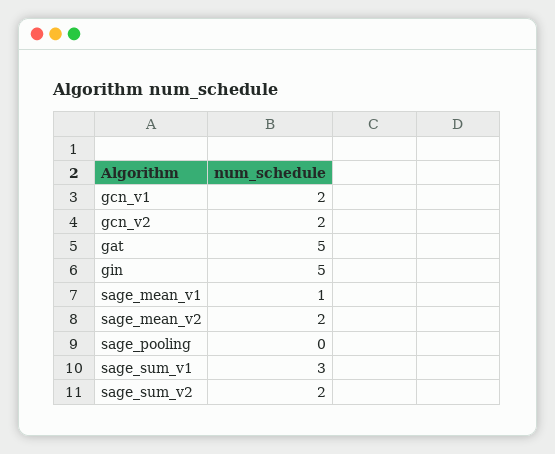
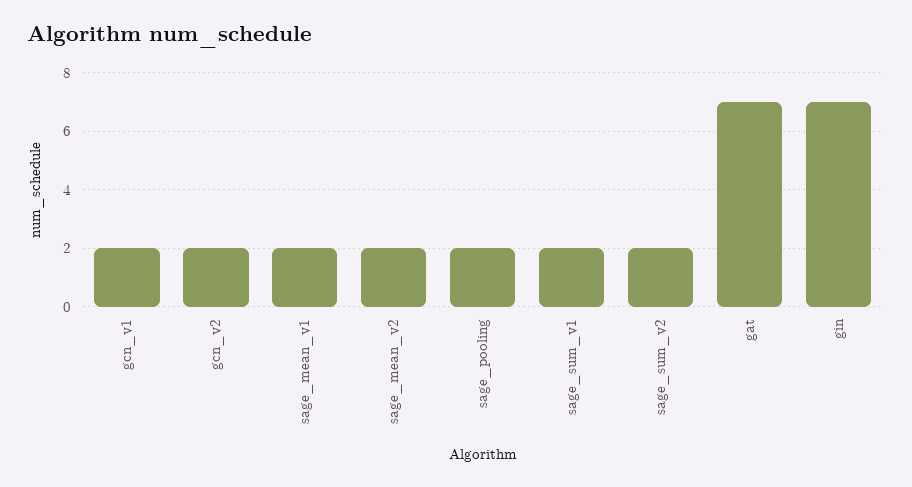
  {
    "gcn_v1": 2,
    "gcn_v2": 2,
-   "gat": 5,
+   "gat": 7,
-   "gin": 5,
+   "gin": 7,
-   "sage_mean_v1": 1,
+   "sage_mean_v1": 2,
    "sage_mean_v2": 2,
-   "sage_pooling": 0,
+   "sage_pooling": 2,
-   "sage_sum_v1": 3,
+   "sage_sum_v1": 2,
    "sage_sum_v2": 2
  }

